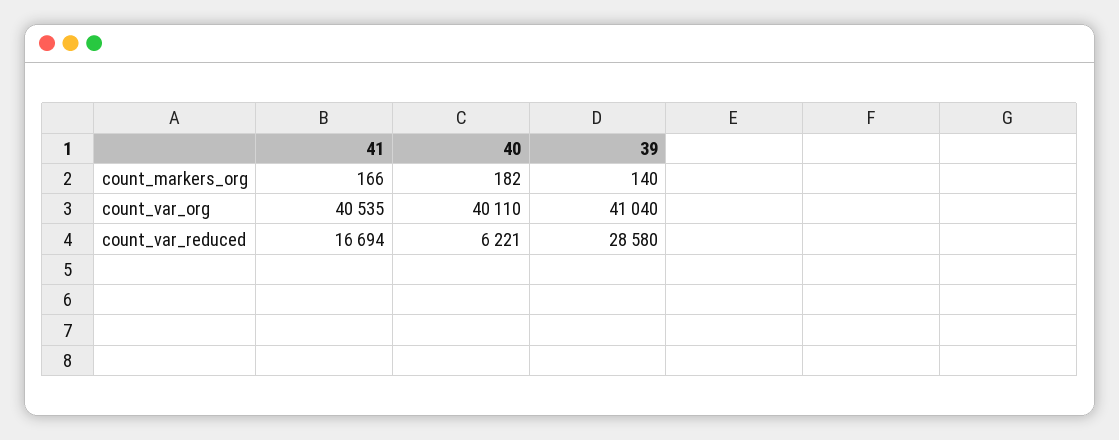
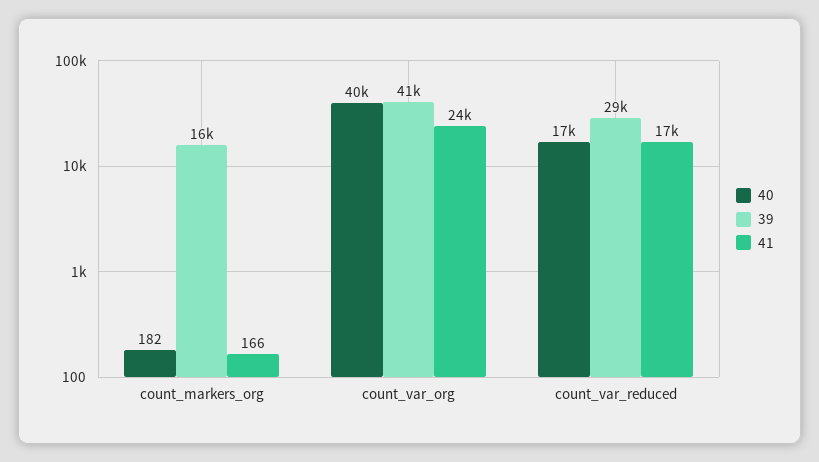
  {
    "41": {
      "count_markers_org": 166,
-     "count_var_org": 40535,
+     "count_var_org": 24000,
      "count_var_reduced": 16694
    },
    "40": {
      "count_markers_org": 182,
      "count_var_org": 40110,
-     "count_var_reduced": 6221
+     "count_var_reduced": 17000
    },
    "39": {
-     "count_markers_org": 140,
+     "count_markers_org": 16000,
      "count_var_org": 41040,
      "count_var_reduced": 28580
    }
  }

